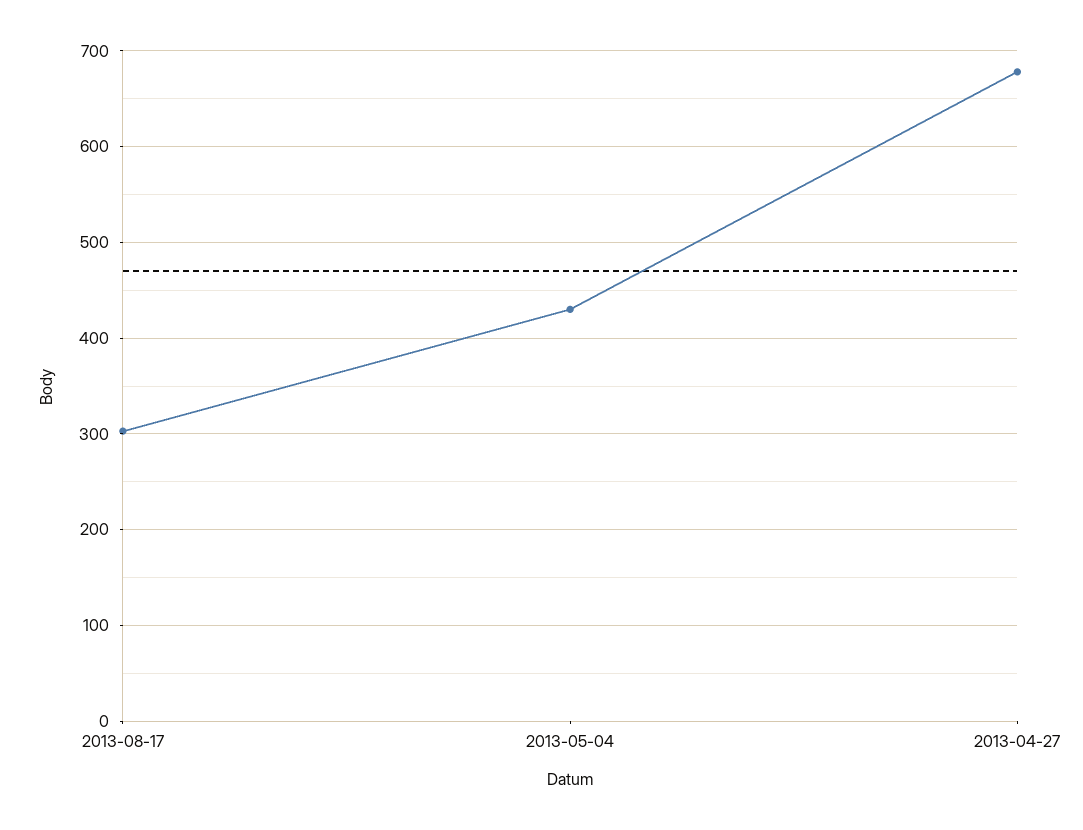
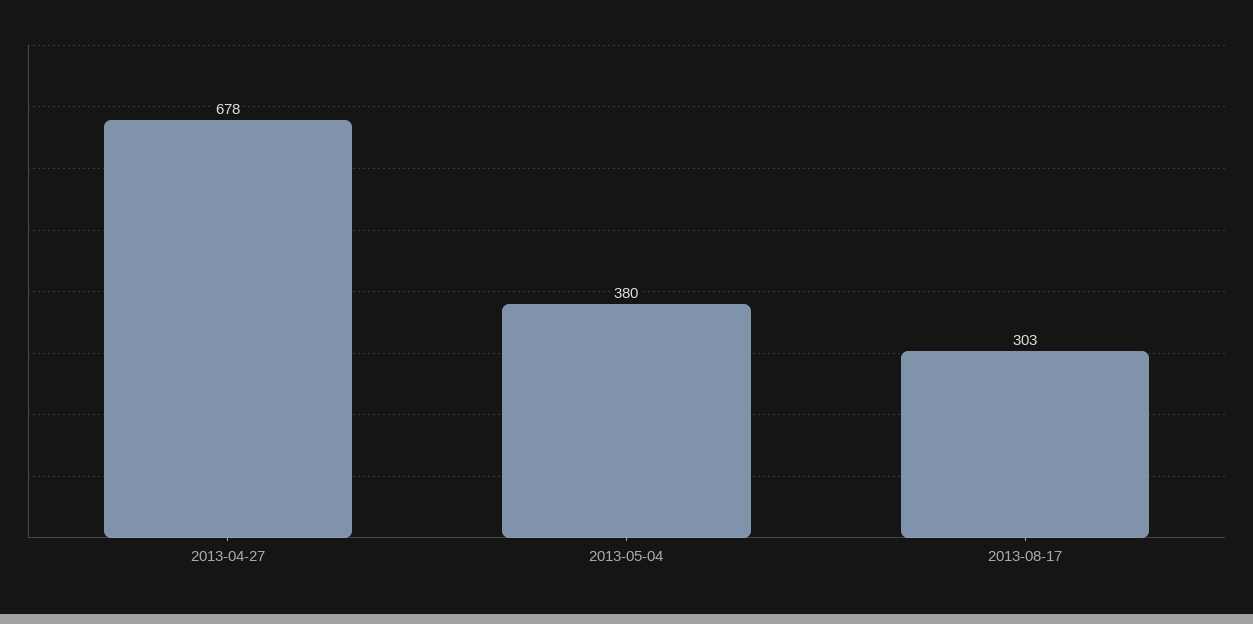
  {
    "2013-08-17": 303,
-   "2013-05-04": 430,
+   "2013-05-04": 380,
    "2013-04-27": 678
  }

